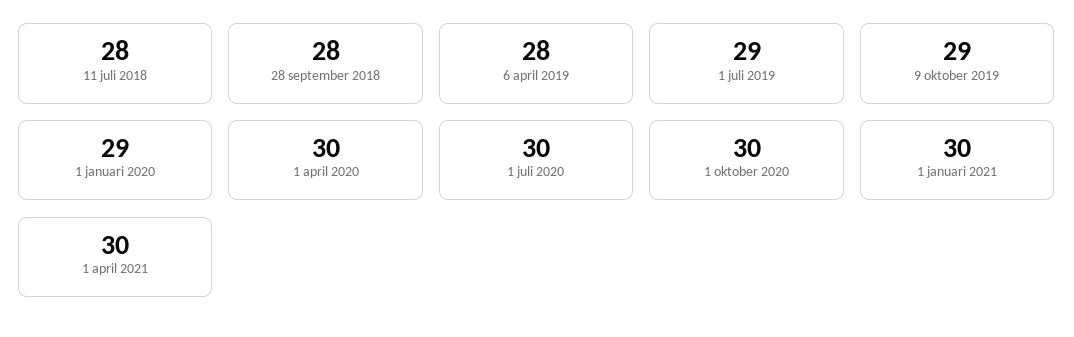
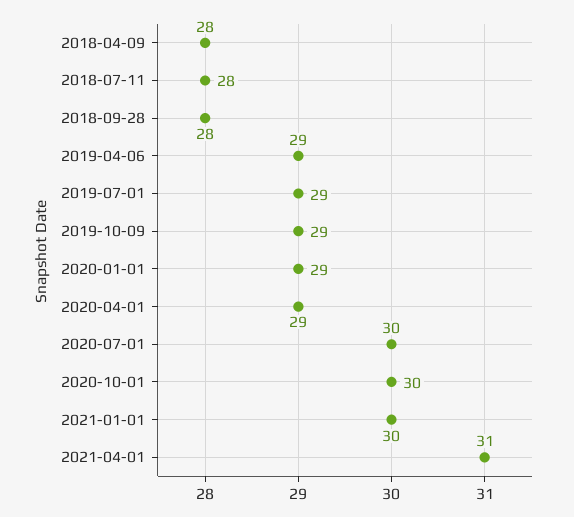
  {
    "11 juli 2018": 28,
    "28 september 2018": 28,
-   "6 april 2019": 28,
+   "6 april 2019": 29,
    "1 juli 2019": 29,
    "9 oktober 2019": 29,
    "1 januari 2020": 29,
-   "1 april 2020": 30,
+   "1 april 2020": 29,
    "1 juli 2020": 30,
    "1 oktober 2020": 30,
    "1 januari 2021": 30,
-   "1 april 2021": 30
+   "1 april 2021": 31,
+   "2018-04-09": 28
  }

